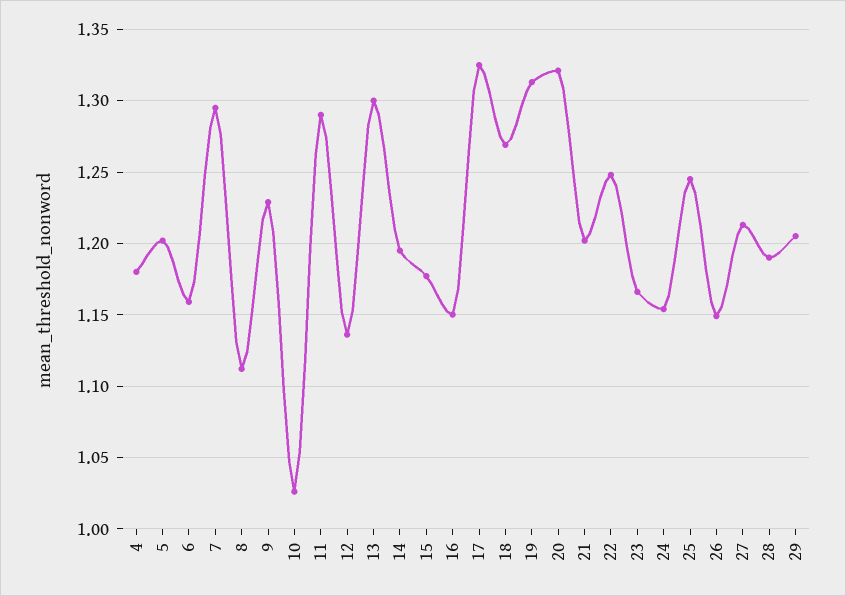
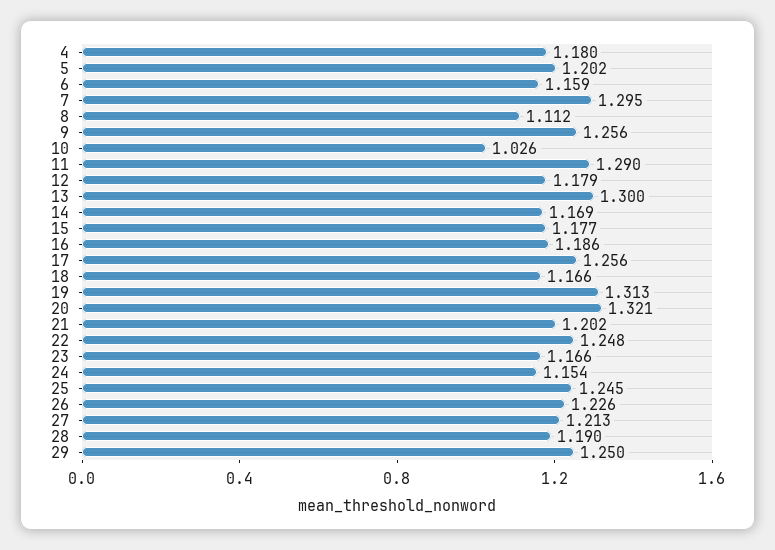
  {
    "4": 1.18,
    "5": 1.202,
    "6": 1.159,
    "7": 1.295,
    "8": 1.112,
-   "9": 1.23,
+   "9": 1.256,
    "10": 1.026,
    "11": 1.29,
-   "12": 1.135,
+   "12": 1.179,
    "13": 1.3,
-   "14": 1.195,
+   "14": 1.169,
    "15": 1.177,
-   "16": 1.15,
+   "16": 1.186,
-   "17": 1.325,
+   "17": 1.256,
-   "18": 1.27,
+   "18": 1.166,
    "19": 1.313,
    "20": 1.321,
    "21": 1.202,
    "22": 1.248,
    "23": 1.166,
    "24": 1.154,
    "25": 1.245,
-   "26": 1.15,
+   "26": 1.226,
    "27": 1.213,
    "28": 1.19,
-   "29": 1.205
+   "29": 1.25
  }

